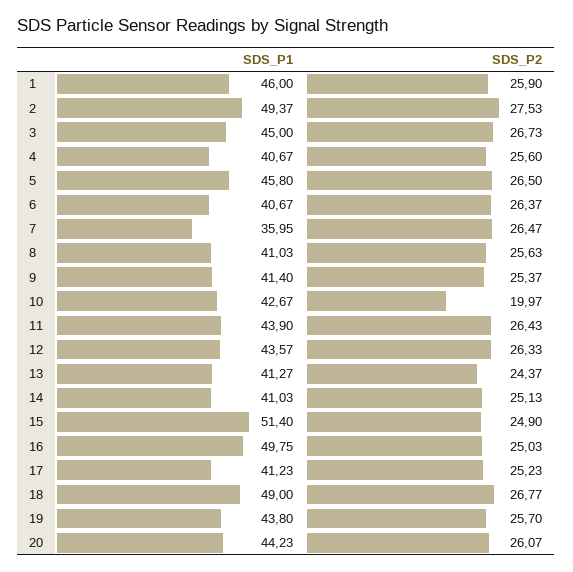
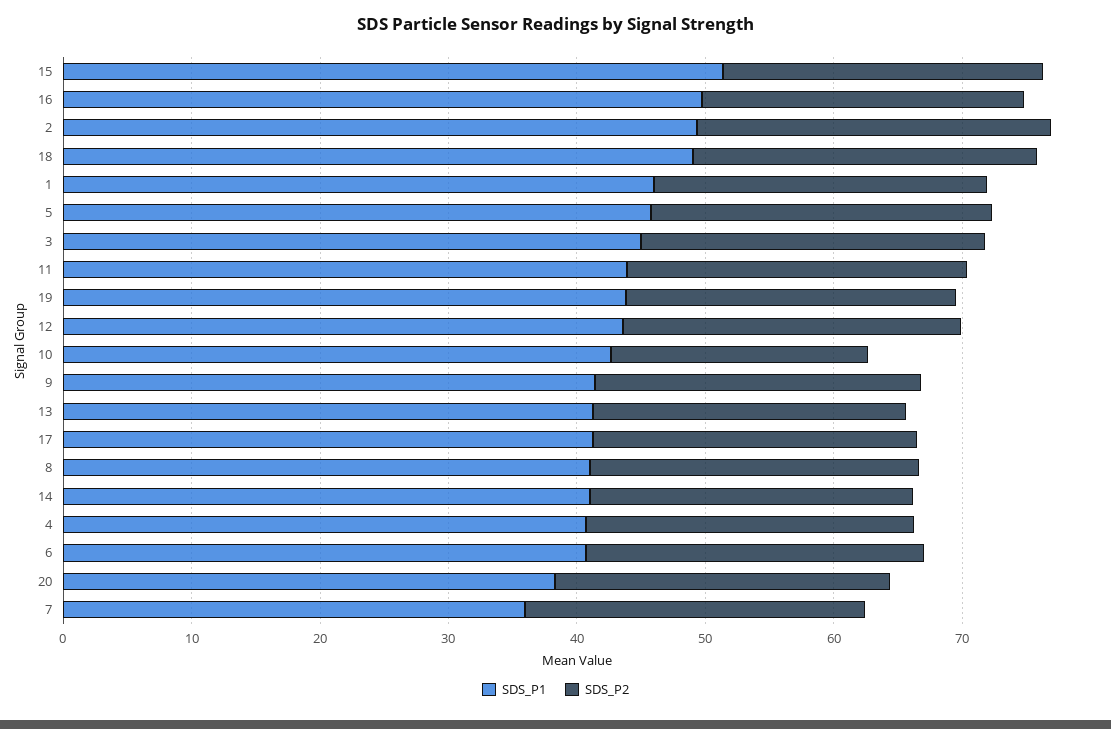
  {
    "SDS_P1": {
      "1": 46,
      "2": 49.37,
      "3": 45,
      "4": 40.67,
      "5": 45.8,
      "6": 40.67,
      "7": 35.95,
      "8": 41.03,
      "9": 41.4,
      "10": 42.67,
      "11": 43.9,
      "12": 43.57,
      "13": 41.27,
      "14": 41.03,
      "15": 51.4,
      "16": 49.75,
      "17": 41.23,
      "18": 49,
      "19": 43.8,
-     "20": 44.23
+     "20": 38
    },
    "SDS_P2": {
      "1": 25.9,
      "2": 27.53,
      "3": 26.73,
      "4": 25.6,
      "5": 26.5,
      "6": 26.37,
      "7": 26.47,
      "8": 25.63,
      "9": 25.37,
      "10": 19.97,
      "11": 26.43,
      "12": 26.33,
      "13": 24.37,
      "14": 25.13,
      "15": 24.9,
      "16": 25.03,
      "17": 25.23,
      "18": 26.77,
      "19": 25.7,
      "20": 26.07
    }
  }

